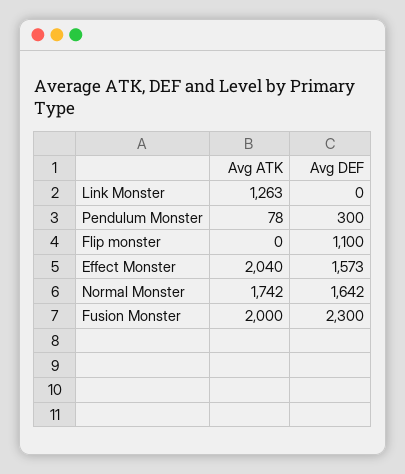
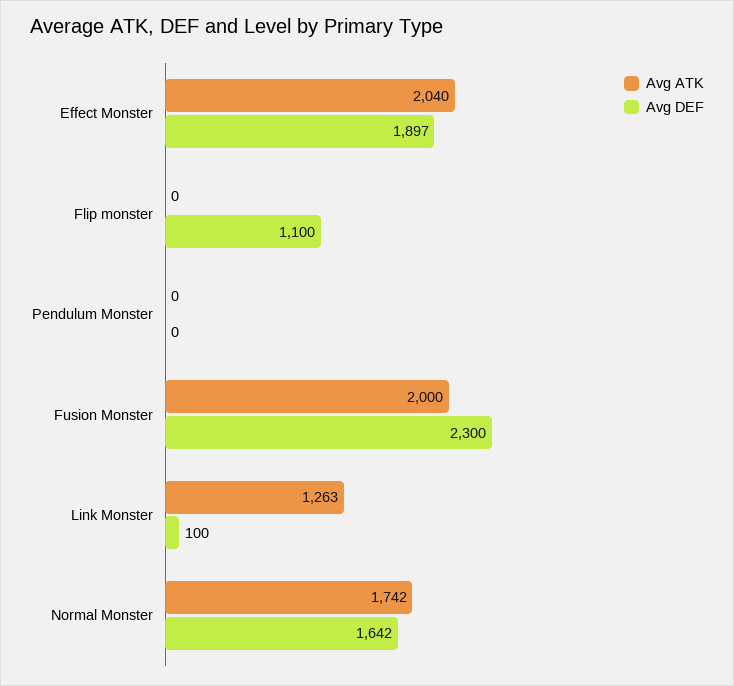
  {
    "Avg ATK": {
      "Link Monster": 1263,
-     "Pendulum Monster": 78,
+     "Pendulum Monster": 0,
      "Flip monster": 0,
      "Effect Monster": 2040,
      "Normal Monster": 1742,
      "Fusion Monster": 2000
    },
    "Avg DEF": {
-     "Link Monster": 0,
+     "Link Monster": 100,
-     "Pendulum Monster": 300,
+     "Pendulum Monster": 0,
      "Flip monster": 1100,
-     "Effect Monster": 1573,
+     "Effect Monster": 1897,
      "Normal Monster": 1642,
      "Fusion Monster": 2300
    }
  }

